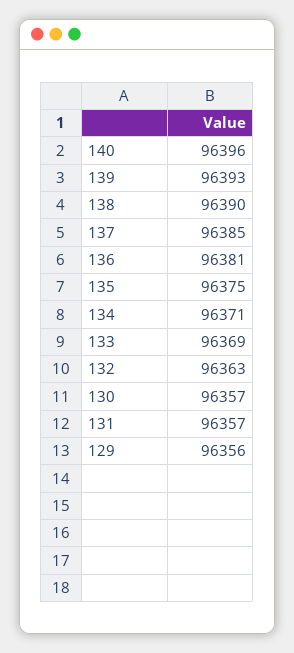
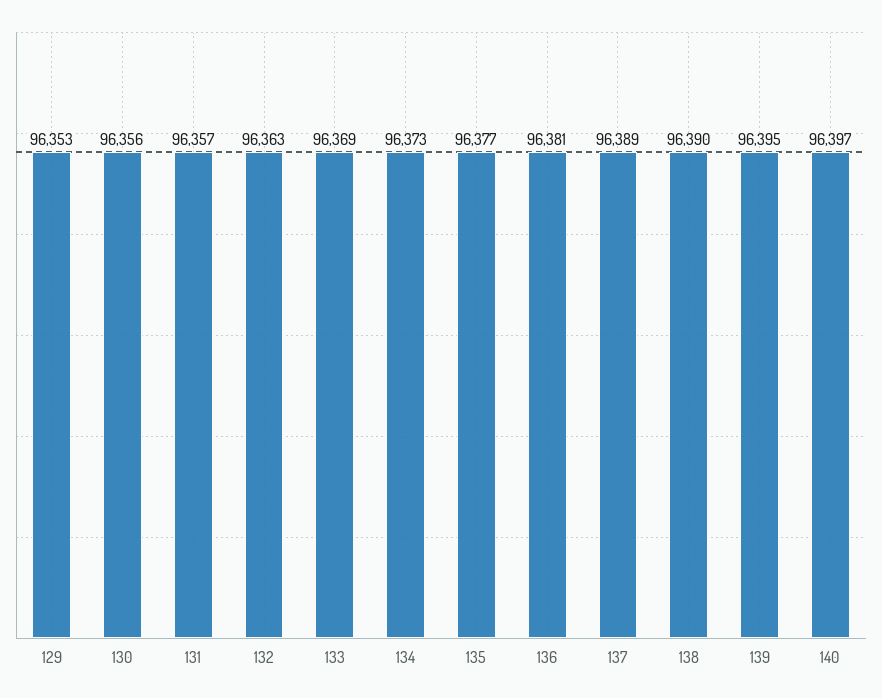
  {
-   "140": 96396,
+   "140": 96397,
-   "139": 96393,
+   "139": 96395,
    "138": 96390,
-   "137": 96385,
+   "137": 96389,
    "136": 96381,
-   "135": 96375,
+   "135": 96377,
-   "134": 96371,
+   "134": 96373,
    "133": 96369,
    "132": 96363,
-   "130": 96357,
+   "130": 96356,
    "131": 96357,
-   "129": 96356
+   "129": 96353
  }

